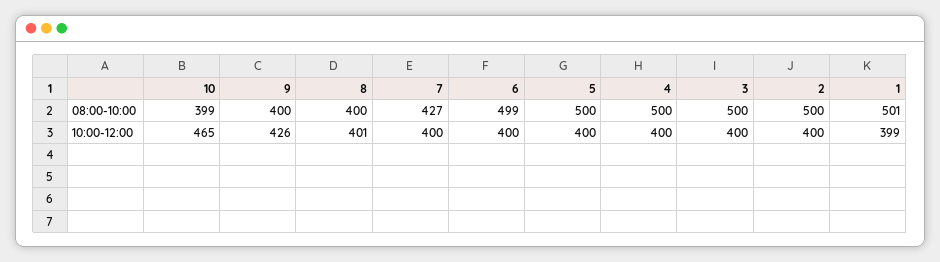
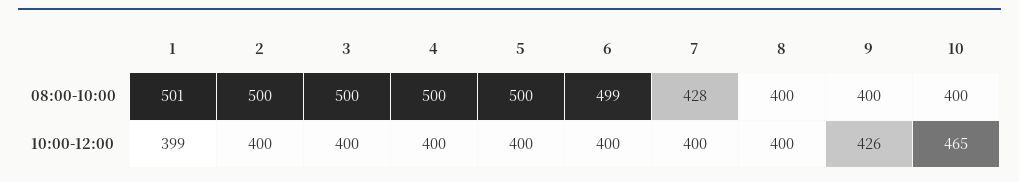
  {
    "10": {
-     "08:00-10:00": 399,
+     "08:00-10:00": 400,
      "10:00-12:00": 465
    },
    "9": {
      "08:00-10:00": 400,
      "10:00-12:00": 426
    },
    "8": {
      "08:00-10:00": 400,
-     "10:00-12:00": 401
+     "10:00-12:00": 400
    },
    "7": {
-     "08:00-10:00": 427,
+     "08:00-10:00": 428,
      "10:00-12:00": 400
    },
    "6": {
      "08:00-10:00": 499,
      "10:00-12:00": 400
    },
    "5": {
      "08:00-10:00": 500,
      "10:00-12:00": 400
    },
    "4": {
      "08:00-10:00": 500,
      "10:00-12:00": 400
    },
    "3": {
      "08:00-10:00": 500,
      "10:00-12:00": 400
    },
    "2": {
      "08:00-10:00": 500,
      "10:00-12:00": 400
    },
    "1": {
      "08:00-10:00": 501,
      "10:00-12:00": 399
    }
  }

